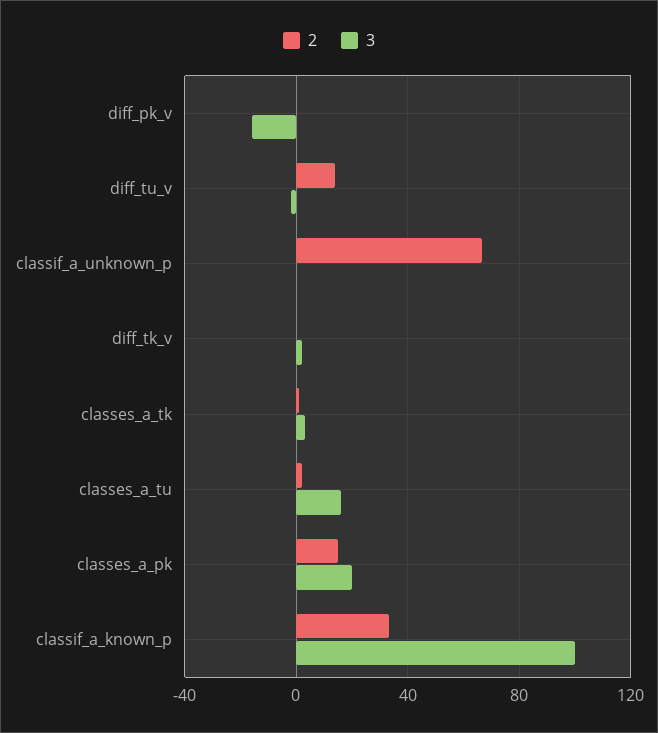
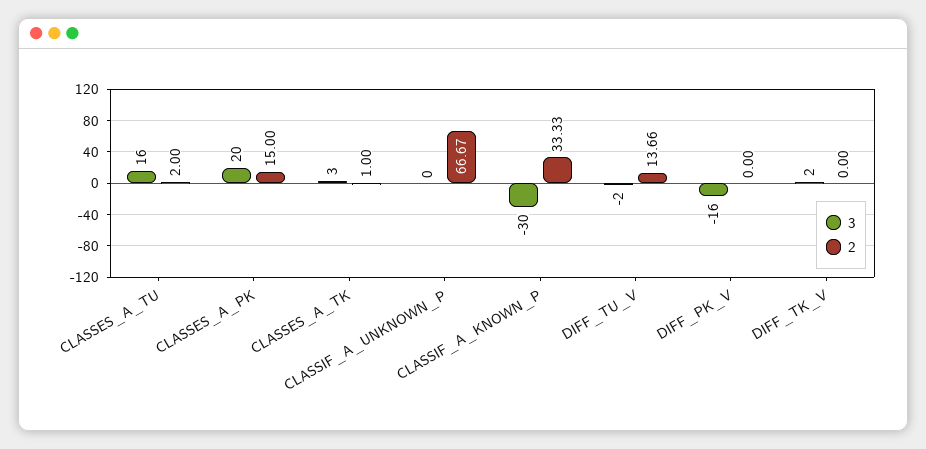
  {
    "2": {
      "diff_pk_v": 0,
      "diff_tu_v": 13.66,
      "classif_a_unknown_p": 66.67,
      "diff_tk_v": 0,
      "classes_a_tk": 1,
      "classes_a_tu": 2,
      "classes_a_pk": 15,
      "classif_a_known_p": 33.33
    },
    "3": {
      "diff_pk_v": -16,
      "diff_tu_v": -2,
      "classif_a_unknown_p": 0,
      "diff_tk_v": 2,
      "classes_a_tk": 3,
      "classes_a_tu": 16,
      "classes_a_pk": 20,
-     "classif_a_known_p": 100
+     "classif_a_known_p": -30
    }
  }

